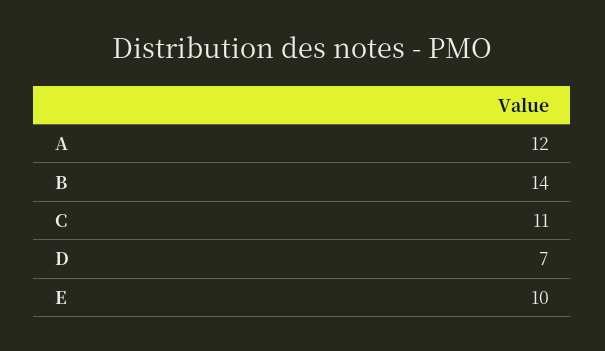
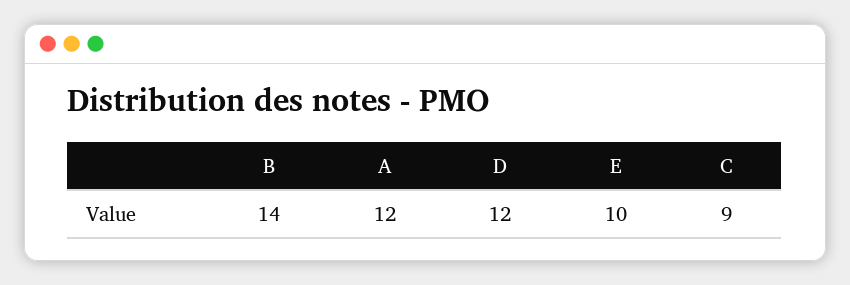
  {
    "A": 12,
    "B": 14,
-   "C": 11,
+   "C": 9,
-   "D": 7,
+   "D": 12,
    "E": 10
  }

